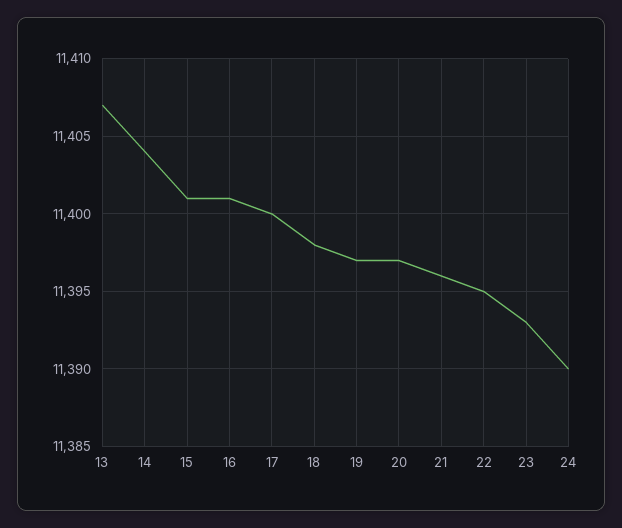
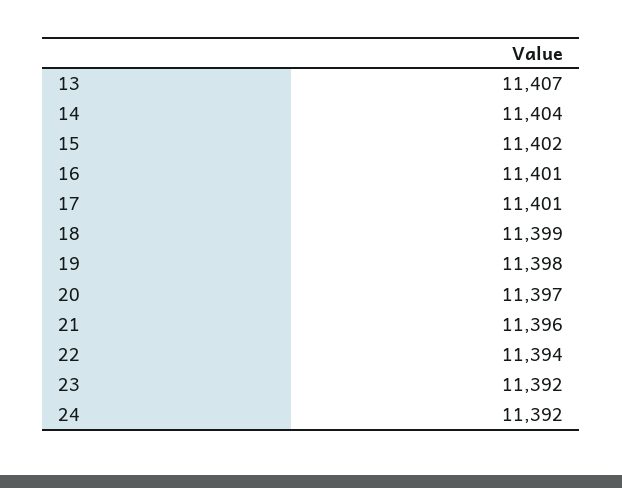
  {
    "13": 11407,
    "14": 11404,
-   "15": 11401,
+   "15": 11402,
    "16": 11401,
-   "17": 11400,
+   "17": 11401,
-   "18": 11398,
+   "18": 11399,
-   "19": 11397,
+   "19": 11398,
    "20": 11397,
    "21": 11396,
-   "22": 11395,
+   "22": 11394,
-   "23": 11393,
+   "23": 11392,
-   "24": 11390
+   "24": 11392
  }

